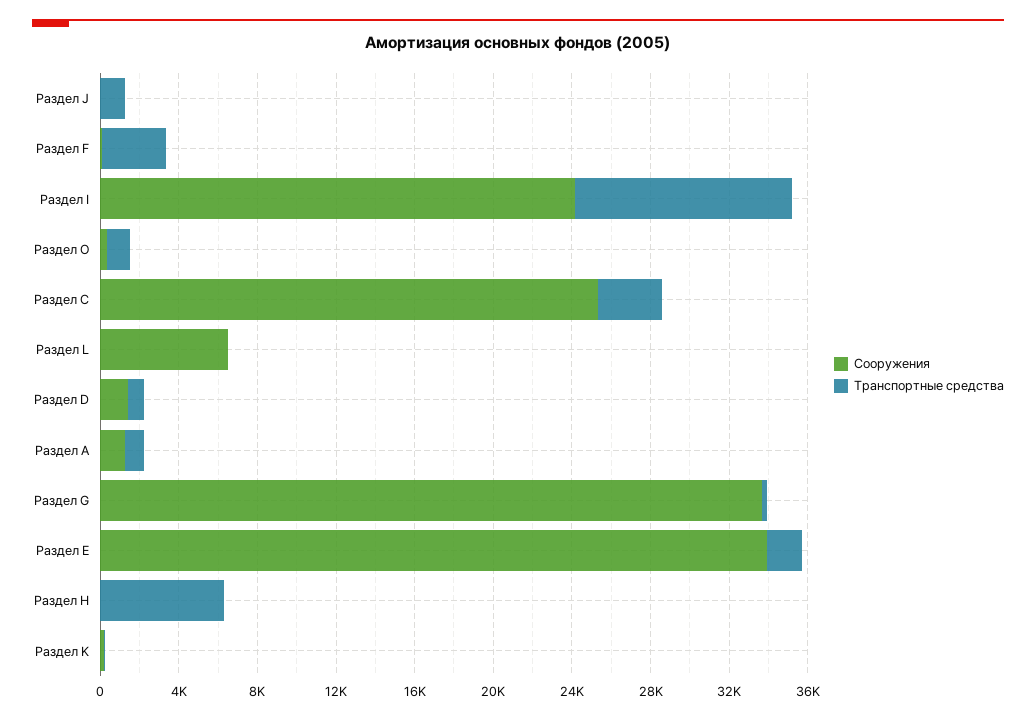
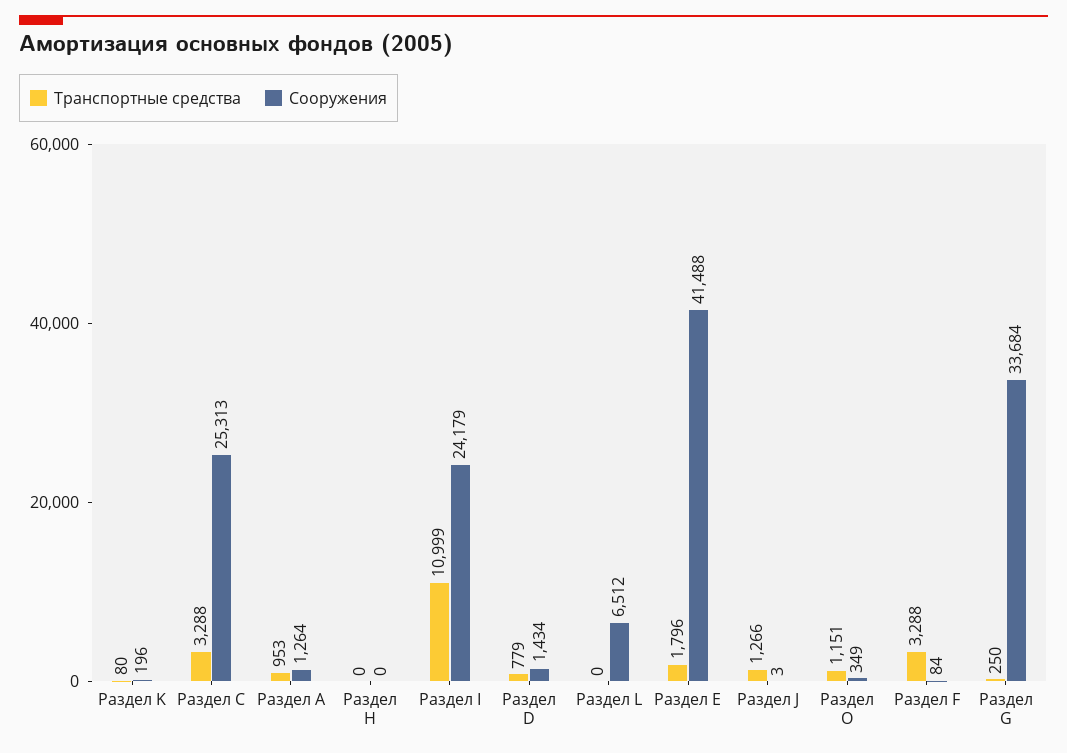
  {
    "Сооружения": {
      "Раздел J": 3,
      "Раздел F": 84,
      "Раздел I": 24179,
      "Раздел O": 349,
      "Раздел С": 25313,
      "Раздел L": 6512,
      "Раздел D": 1434,
      "Раздел А": 1264,
      "Раздел G": 33684,
-     "Раздел Е": 34000,
+     "Раздел Е": 41488,
      "Раздел Н": 0,
      "Раздел K": 196
    },
    "Транспортные средства": {
      "Раздел J": 1266,
      "Раздел F": 3288,
      "Раздел I": 10999,
      "Раздел O": 1151,
      "Раздел С": 3288,
      "Раздел L": 0,
      "Раздел D": 779,
      "Раздел А": 953,
      "Раздел G": 250,
      "Раздел Е": 1796,
-     "Раздел Н": 6000,
+     "Раздел Н": 0,
      "Раздел K": 80
    }
  }

